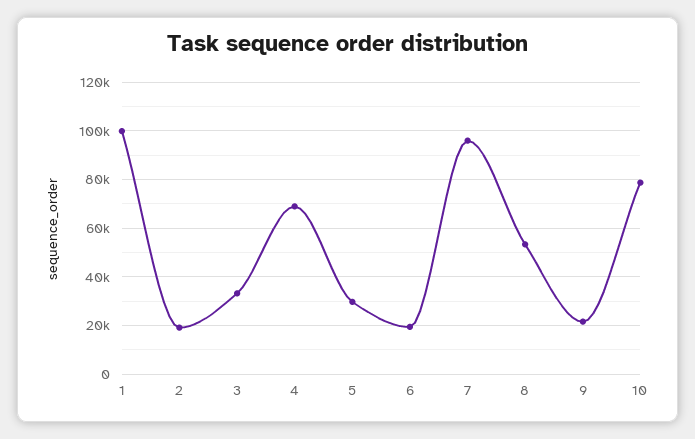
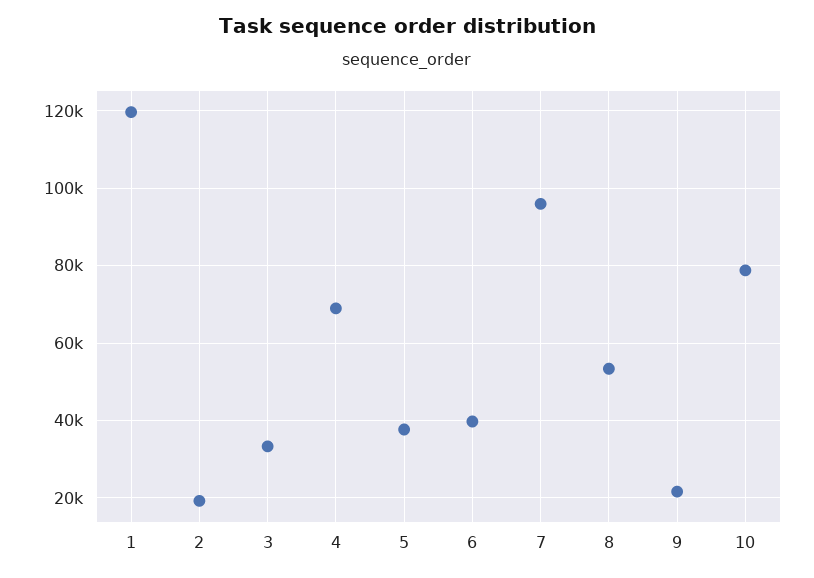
  {
-   "1": 100000,
+   "1": 120000,
    "2": 20000,
    "3": 34000,
    "4": 68000,
-   "5": 30000,
+   "5": 38000,
-   "6": 20000,
+   "6": 40000,
    "7": 96000,
    "8": 54000,
    "9": 22000,
    "10": 78000
  }

